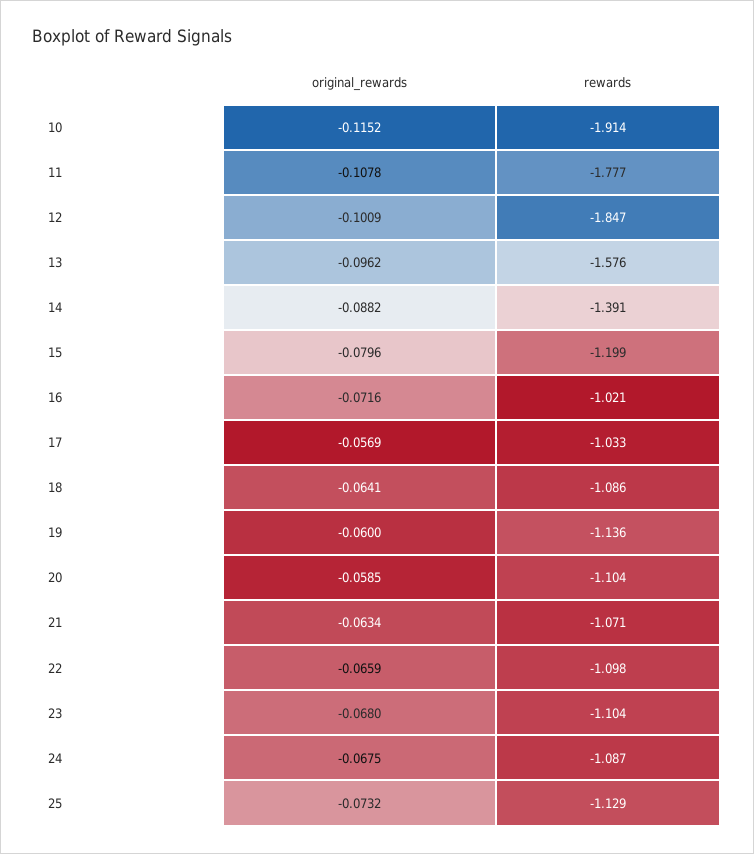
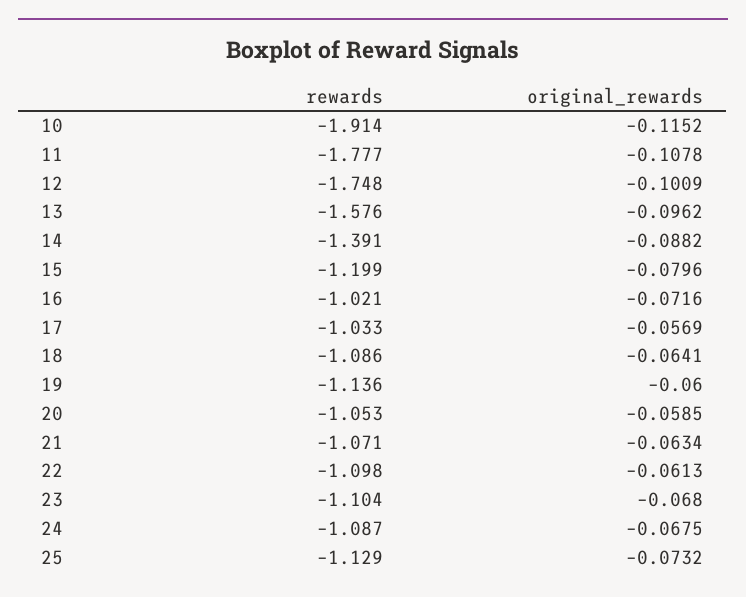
  {
    "original_rewards": {
      "10": -0.1152,
      "11": -0.1078,
      "12": -0.1009,
      "13": -0.0962,
      "14": -0.0882,
      "15": -0.0796,
      "16": -0.0716,
      "17": -0.0569,
      "18": -0.0641,
      "19": -0.06,
      "20": -0.0585,
      "21": -0.0634,
-     "22": -0.0659,
+     "22": -0.0613,
      "23": -0.068,
      "24": -0.0675,
      "25": -0.0732
    },
    "rewards": {
      "10": -1.914,
      "11": -1.777,
-     "12": -1.847,
+     "12": -1.748,
      "13": -1.576,
      "14": -1.391,
      "15": -1.199,
      "16": -1.021,
      "17": -1.033,
      "18": -1.086,
      "19": -1.136,
-     "20": -1.104,
+     "20": -1.053,
      "21": -1.071,
      "22": -1.098,
      "23": -1.104,
      "24": -1.087,
      "25": -1.129
    }
  }

